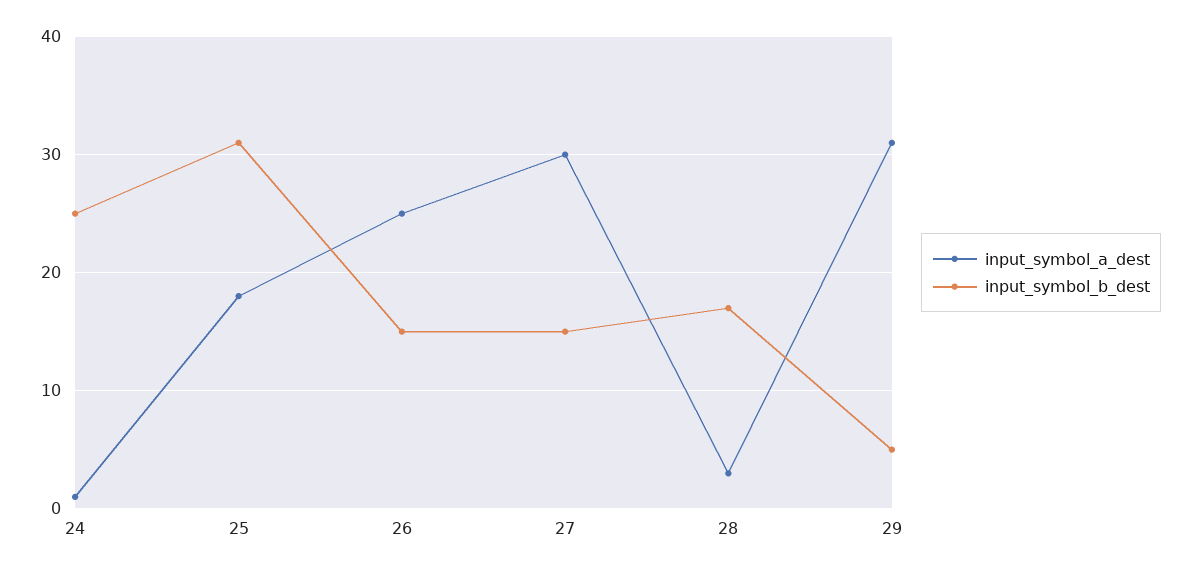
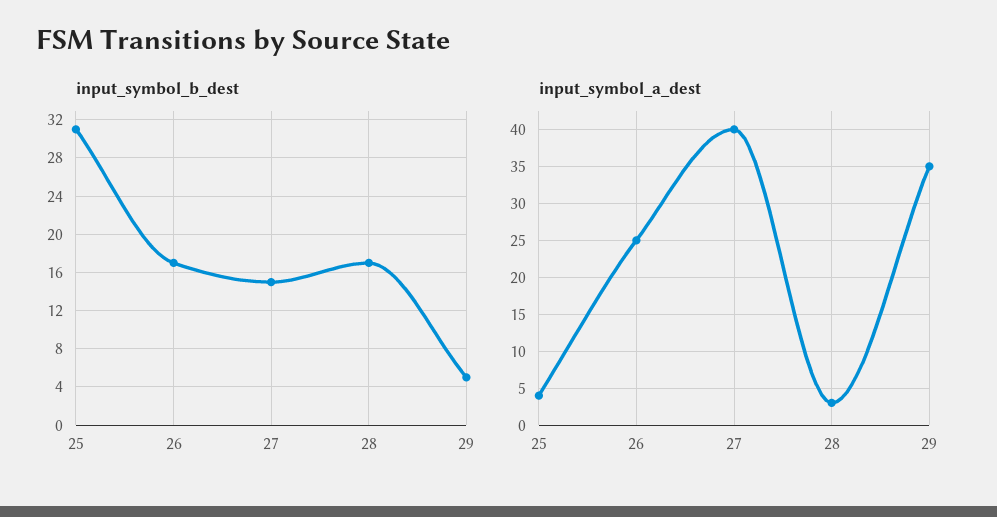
  {
    "input_symbol_a_dest": {
-     "24": 1,
-     "25": 18,
+     "25": 4,
      "26": 25,
-     "27": 30,
+     "27": 40,
      "28": 3,
-     "29": 31
+     "29": 35
    },
    "input_symbol_b_dest": {
-     "24": 25,
      "25": 31,
-     "26": 15,
+     "26": 17,
      "27": 15,
      "28": 17,
      "29": 5
    }
  }

